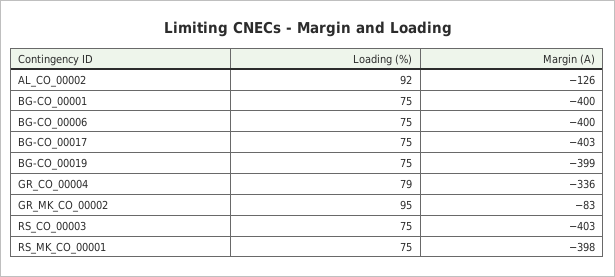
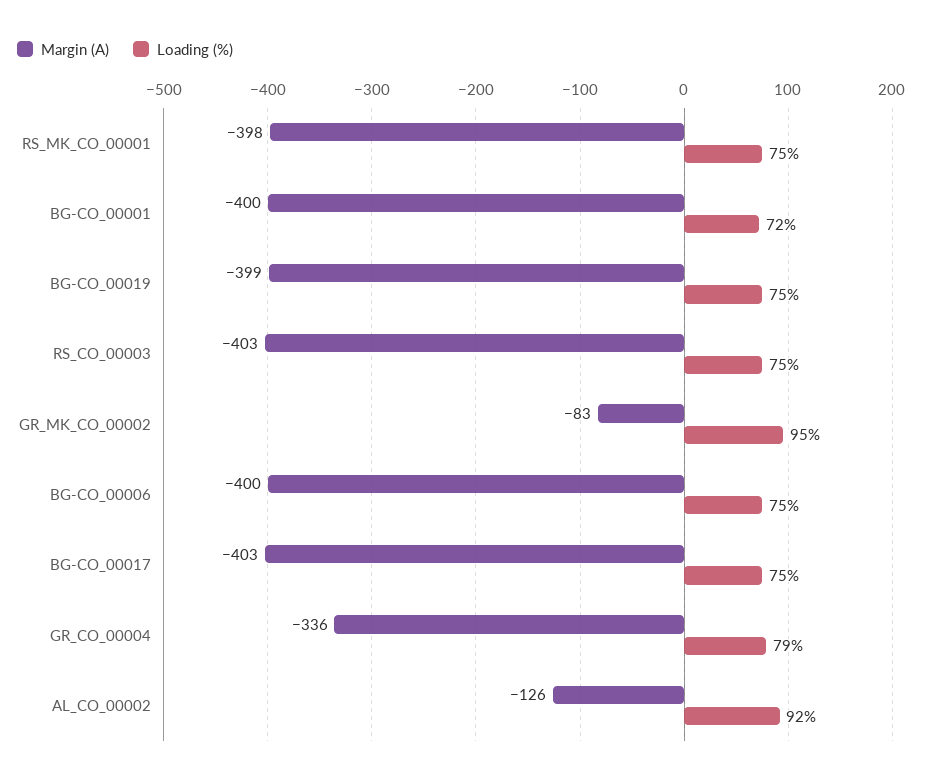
  {
    "Loading (%)": {
      "AL_CO_00002": 92,
-     "BG-CO_00001": 75,
+     "BG-CO_00001": 72,
      "BG-CO_00006": 75,
      "BG-CO_00017": 75,
      "BG-CO_00019": 75,
      "GR_CO_00004": 79,
      "GR_MK_CO_00002": 95,
      "RS_CO_00003": 75,
      "RS_MK_CO_00001": 75
    },
    "Margin (A)": {
      "AL_CO_00002": -126,
      "BG-CO_00001": -400,
      "BG-CO_00006": -400,
      "BG-CO_00017": -403,
      "BG-CO_00019": -399,
      "GR_CO_00004": -336,
      "GR_MK_CO_00002": -83,
      "RS_CO_00003": -403,
      "RS_MK_CO_00001": -398
    }
  }

